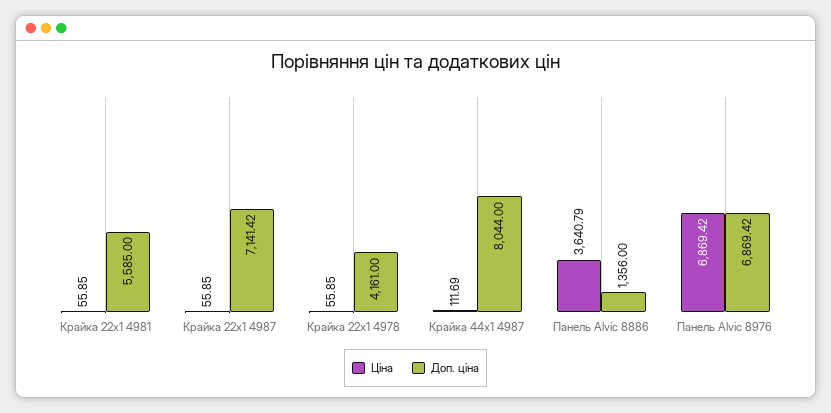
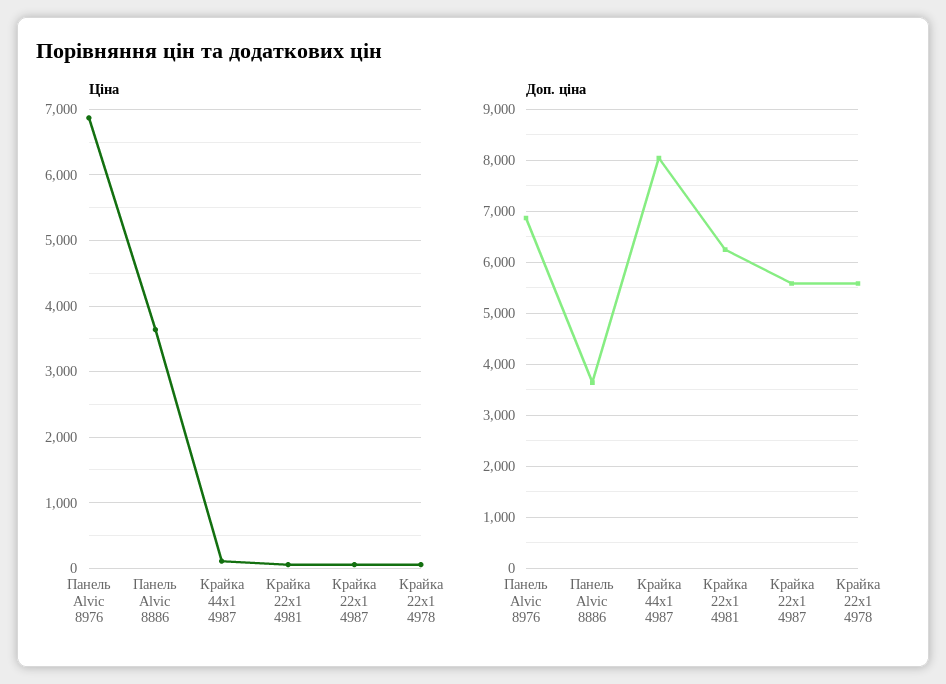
  {
    "Ціна": {
      "Крайка 22x1 4981": 55.85,
      "Крайка 22x1 4987": 55.85,
      "Крайка 22x1 4978": 55.85,
      "Крайка 44x1 4987": 111.69,
      "Панель Alvic 8886": 3640.79,
      "Панель Alvic 8976": 6869.42
    },
    "Доп. ціна": {
-     "Крайка 22x1 4981": 5585,
+     "Крайка 22x1 4981": 6200,
-     "Крайка 22x1 4987": 7141.42,
+     "Крайка 22x1 4987": 5600,
-     "Крайка 22x1 4978": 4161,
+     "Крайка 22x1 4978": 5600,
      "Крайка 44x1 4987": 8044,
-     "Панель Alvic 8886": 1356,
+     "Панель Alvic 8886": 3600,
      "Панель Alvic 8976": 6869.42
    }
  }

